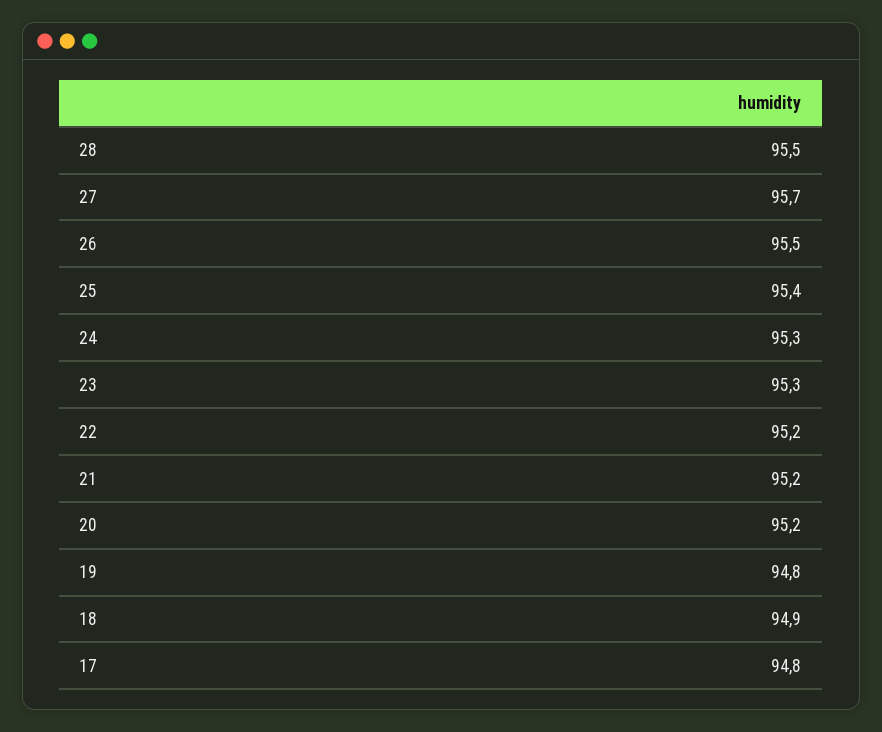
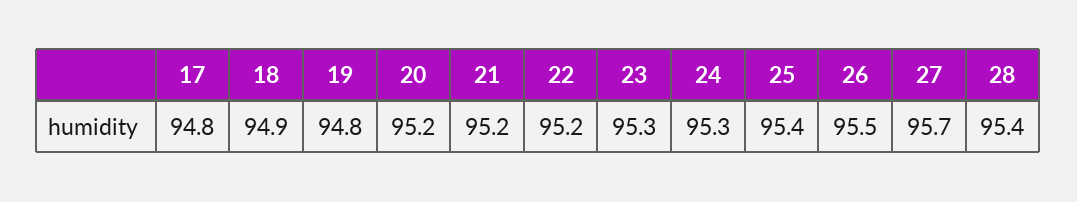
  {
-   "28": 95.5,
+   "28": 95.4,
    "27": 95.7,
    "26": 95.5,
    "25": 95.4,
    "24": 95.3,
    "23": 95.3,
    "22": 95.2,
    "21": 95.2,
    "20": 95.2,
    "19": 94.8,
    "18": 94.9,
    "17": 94.8
  }

